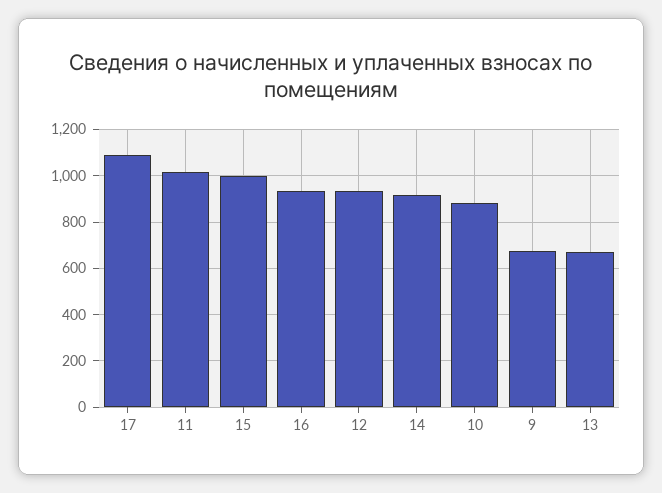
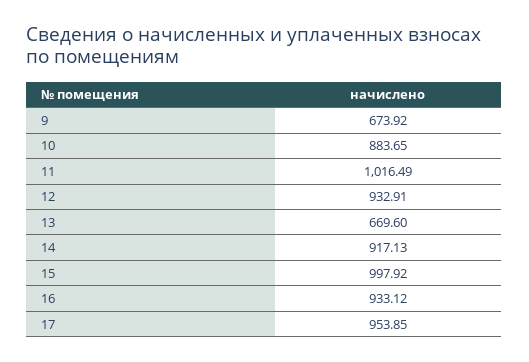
  {
-   "17": 1100,
+   "17": 953.85,
    "11": 1016.49,
    "15": 997.92,
    "16": 933.12,
    "12": 932.91,
    "14": 917.13,
    "10": 883.65,
    "9": 673.92,
    "13": 669.6
  }

